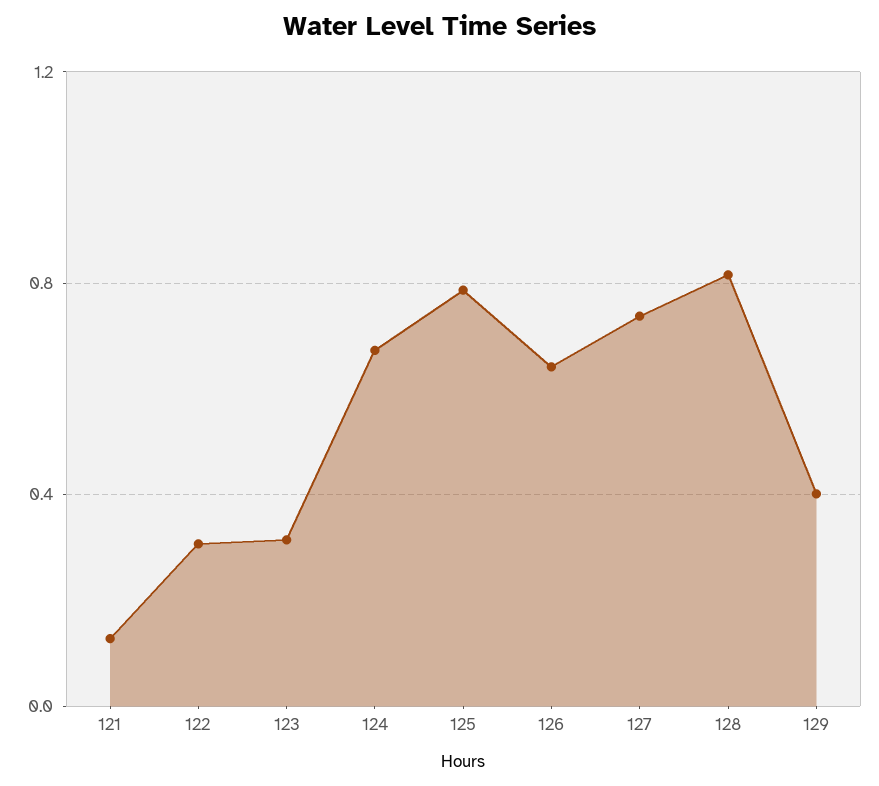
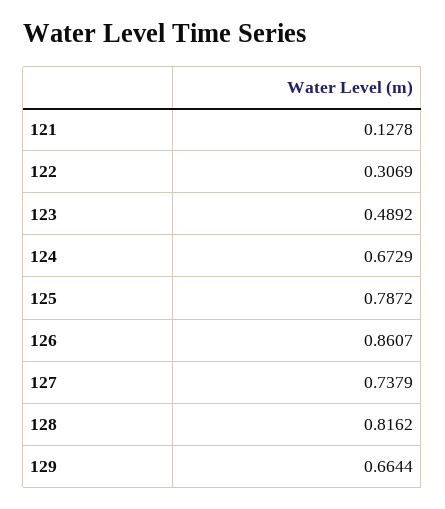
  {
    "121": 0.1278,
    "122": 0.3069,
-   "123": 0.3,
+   "123": 0.4892,
    "124": 0.6729,
    "125": 0.7872,
-   "126": 0.65,
+   "126": 0.8607,
    "127": 0.7379,
    "128": 0.8162,
-   "129": 0.4
+   "129": 0.6644
  }

